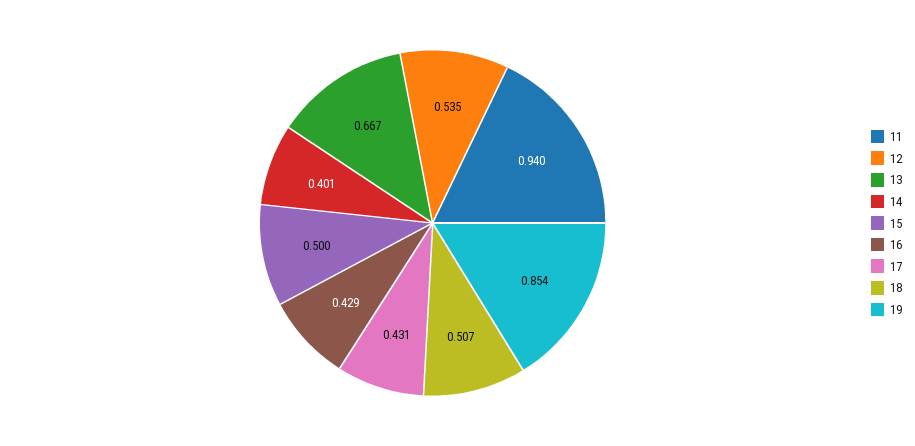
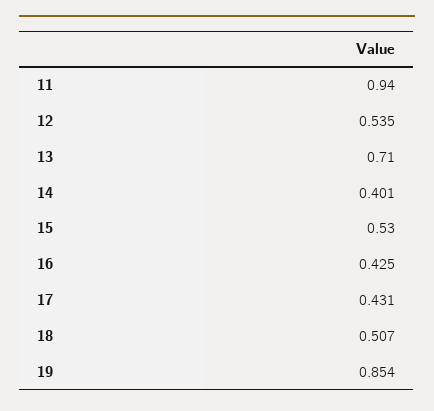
  {
    "11": 0.94,
    "12": 0.535,
-   "13": 0.667,
+   "13": 0.71,
    "14": 0.401,
-   "15": 0.5,
+   "15": 0.53,
-   "16": 0.429,
+   "16": 0.425,
    "17": 0.431,
    "18": 0.507,
    "19": 0.854
  }

